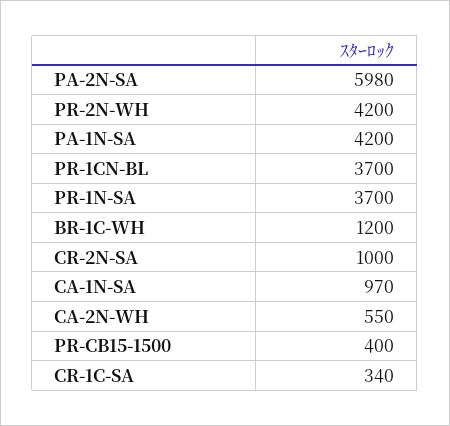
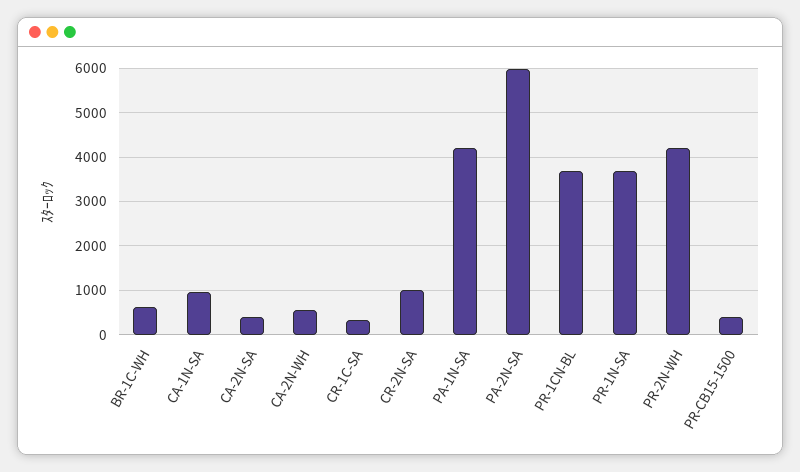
  {
    "PA-2N-SA": 5980,
    "PR-2N-WH": 4200,
    "PA-1N-SA": 4200,
    "PR-1CN-BL": 3700,
    "PR-1N-SA": 3700,
-   "BR-1C-WH": 1200,
+   "BR-1C-WH": 600,
    "CR-2N-SA": 1000,
    "CA-1N-SA": 970,
    "CA-2N-WH": 550,
    "PR-CB15-1500": 400,
-   "CR-1C-SA": 340
+   "CR-1C-SA": 340,
+   "CA-2N-SA": 400
  }

